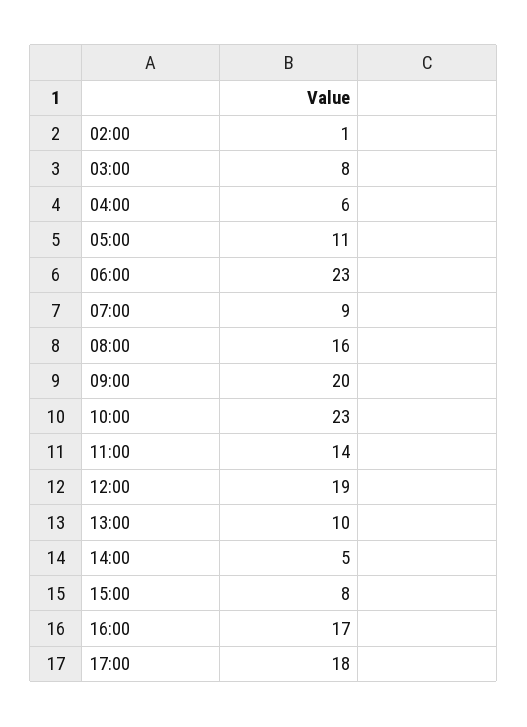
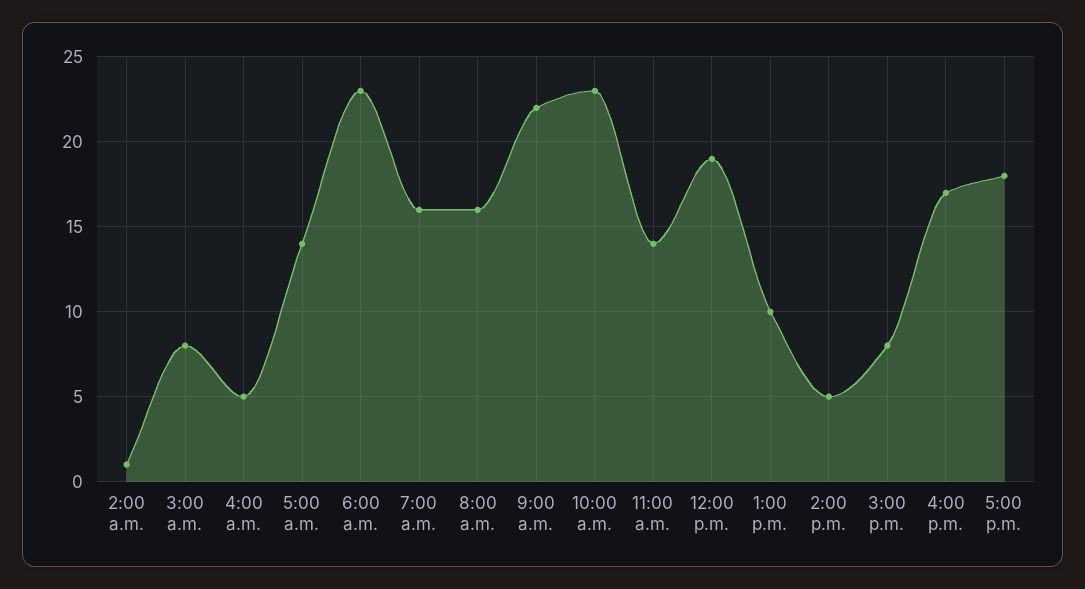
  {
    "02:00": 1,
    "03:00": 8,
-   "04:00": 6,
+   "04:00": 5,
-   "05:00": 11,
+   "05:00": 14,
    "06:00": 23,
-   "07:00": 9,
+   "07:00": 16,
    "08:00": 16,
-   "09:00": 20,
+   "09:00": 22,
    "10:00": 23,
    "11:00": 14,
    "12:00": 19,
    "13:00": 10,
    "14:00": 5,
    "15:00": 8,
    "16:00": 17,
    "17:00": 18
  }

